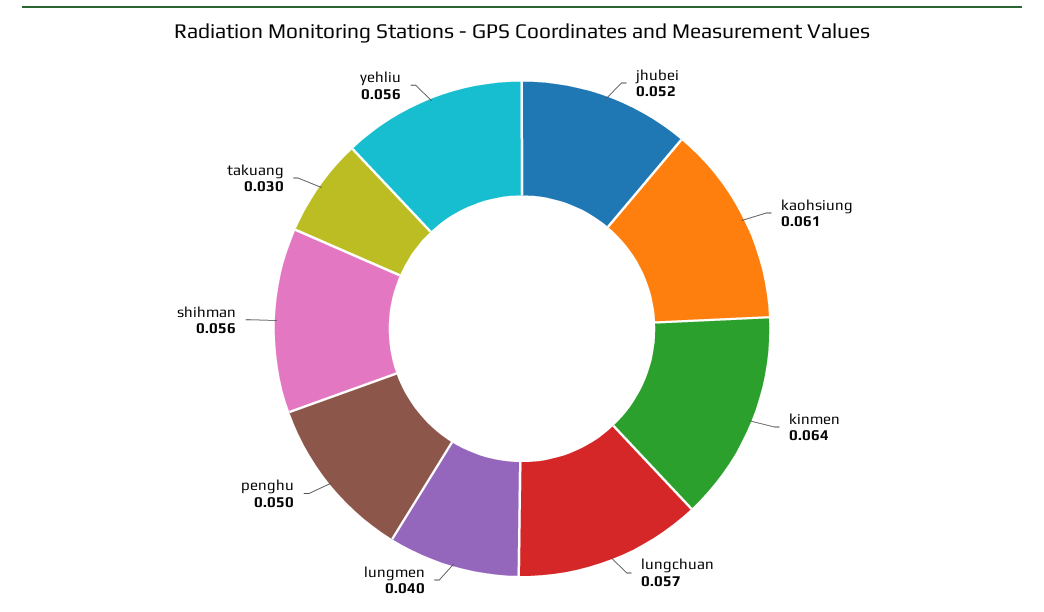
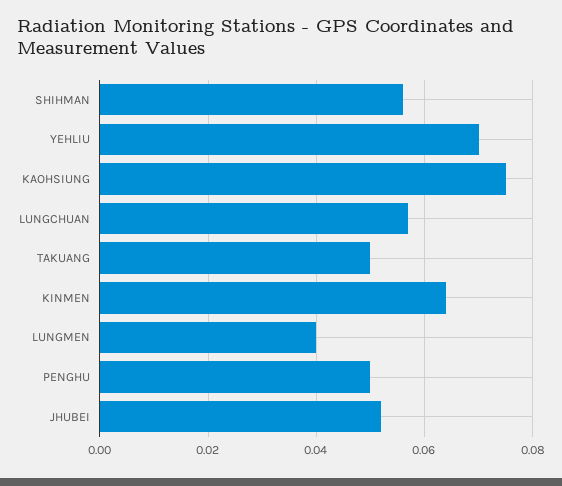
  {
    "jhubei": 0.052,
-   "kaohsiung": 0.061,
+   "kaohsiung": 0.075,
    "kinmen": 0.064,
    "lungchuan": 0.057,
    "lungmen": 0.04,
    "penghu": 0.05,
    "shihman": 0.056,
-   "takuang": 0.03,
+   "takuang": 0.05,
-   "yehliu": 0.056
+   "yehliu": 0.07
  }

